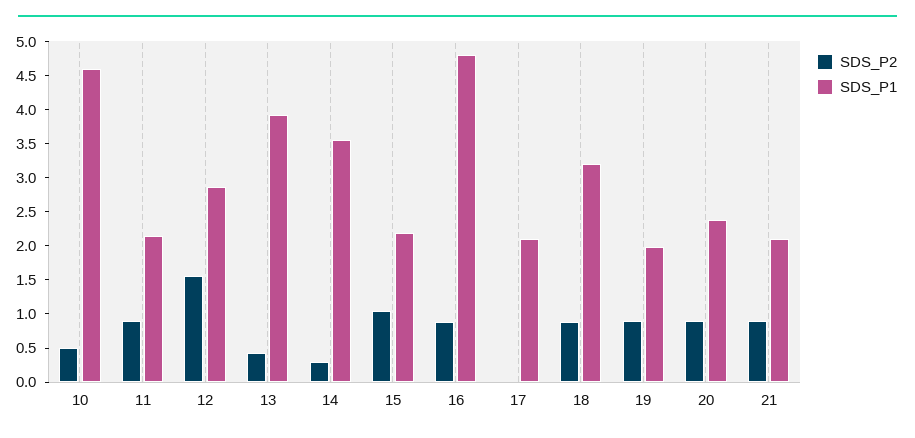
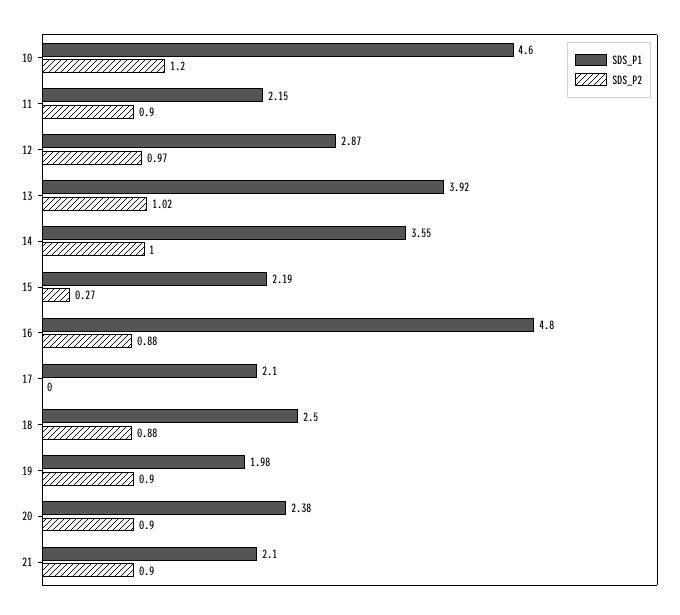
  {
    "SDS_P2": {
-     "10": 0.5,
+     "10": 1.2,
      "11": 0.9,
-     "12": 1.5,
+     "12": 0.97,
-     "13": 0.5,
+     "13": 1.02,
-     "14": 0.25,
+     "14": 1,
-     "15": 1,
+     "15": 0.27,
      "16": 0.88,
      "17": 0,
      "18": 0.88,
      "19": 0.9,
      "20": 0.9,
      "21": 0.9
    },
    "SDS_P1": {
      "10": 4.6,
      "11": 2.15,
      "12": 2.87,
      "13": 3.92,
      "14": 3.55,
      "15": 2.19,
      "16": 4.8,
      "17": 2.1,
-     "18": 3.25,
+     "18": 2.5,
      "19": 1.98,
      "20": 2.38,
      "21": 2.1
    }
  }

